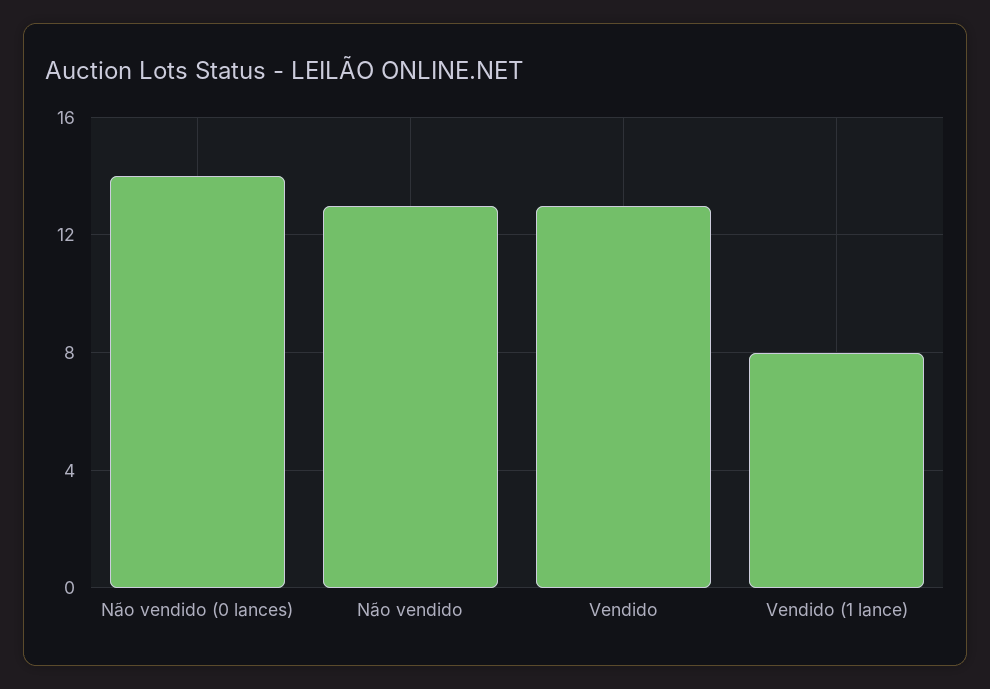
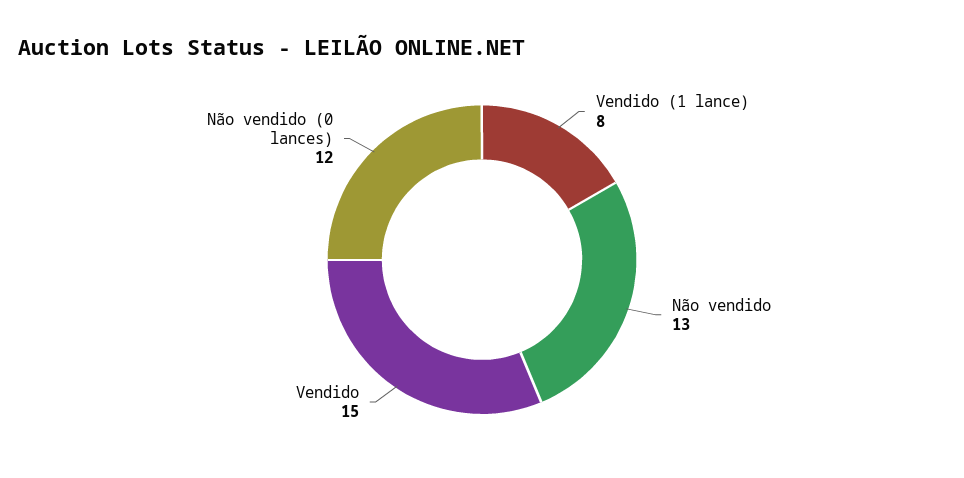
  {
-   "Não vendido (0 lances)": 14,
+   "Não vendido (0 lances)": 12,
    "Não vendido": 13,
-   "Vendido": 13,
+   "Vendido": 15,
    "Vendido (1 lance)": 8
  }

